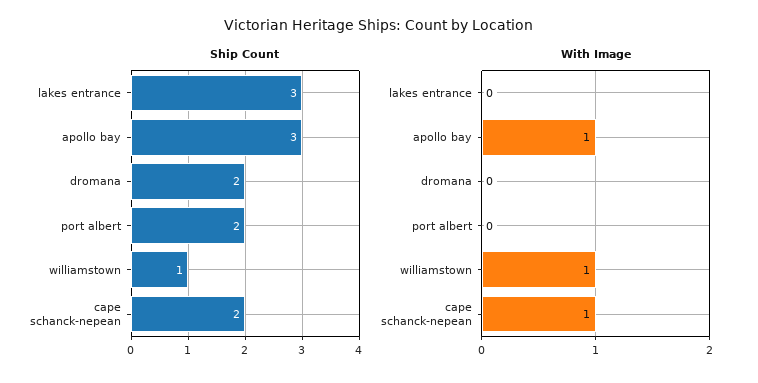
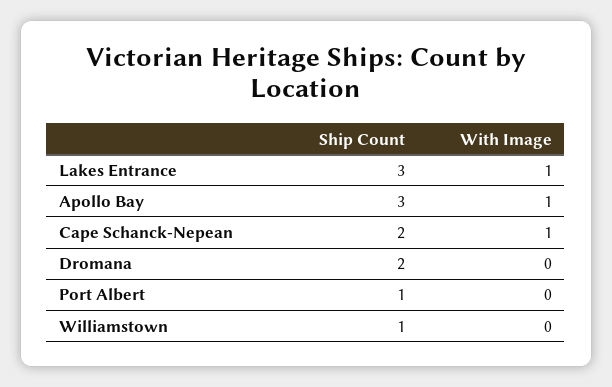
  {
    "Ship Count": {
      "lakes entrance": 3,
      "apollo bay": 3,
      "dromana": 2,
-     "port albert": 2,
+     "port albert": 1,
      "williamstown": 1,
      "cape schanck-nepean": 2
    },
    "With Image": {
-     "lakes entrance": 0,
+     "lakes entrance": 1,
      "apollo bay": 1,
      "dromana": 0,
      "port albert": 0,
-     "williamstown": 1,
+     "williamstown": 0,
      "cape schanck-nepean": 1
    }
  }

